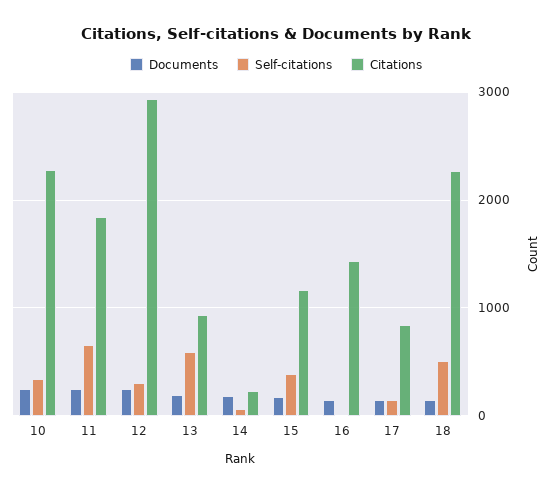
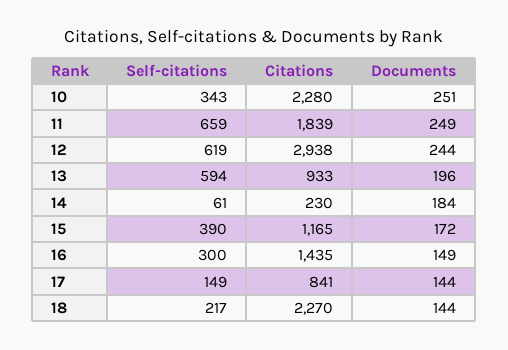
  {
    "Documents": {
      "10": 251,
      "11": 249,
      "12": 244,
      "13": 196,
      "14": 184,
      "15": 172,
      "16": 149,
      "17": 144,
      "18": 144
    },
    "Self-citations": {
      "10": 343,
      "11": 659,
-     "12": 300,
+     "12": 619,
      "13": 594,
      "14": 61,
      "15": 390,
-     "16": 0,
+     "16": 300,
      "17": 149,
-     "18": 500
+     "18": 217
    },
    "Citations": {
      "10": 2280,
      "11": 1839,
      "12": 2938,
      "13": 933,
      "14": 230,
      "15": 1165,
      "16": 1435,
      "17": 841,
      "18": 2270
    }
  }

